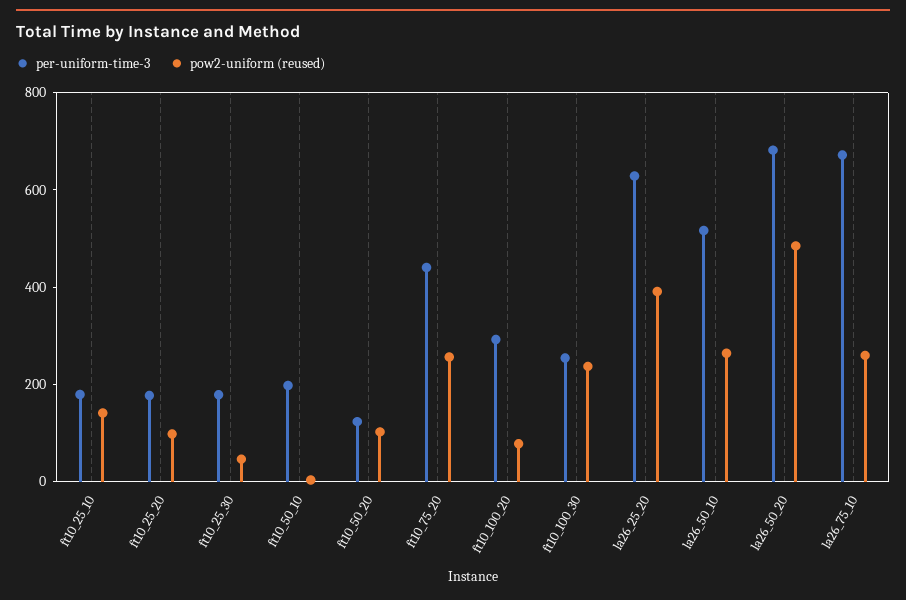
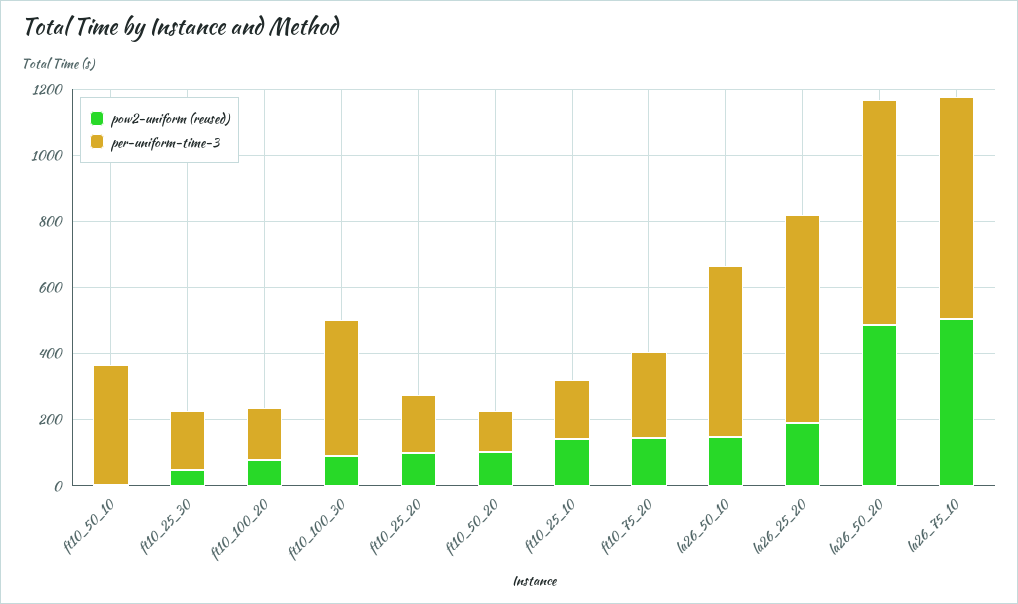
  {
    "per-uniform-time-3": {
      "ft10_25_10": 200,
      "ft10_25_20": 200,
      "ft10_25_30": 200,
-     "ft10_50_10": 200,
+     "ft10_50_10": 350,
      "ft10_50_20": 100,
-     "ft10_75_20": 450,
+     "ft10_75_20": 250,
-     "ft10_100_20": 300,
+     "ft10_100_20": 150,
-     "ft10_100_30": 250,
+     "ft10_100_30": 400,
      "la26_25_20": 650,
      "la26_50_10": 500,
      "la26_50_20": 700,
      "la26_75_10": 650
    },
    "pow2-uniform (reused)": {
      "ft10_25_10": 150,
      "ft10_25_20": 100,
      "ft10_25_30": 50,
      "ft10_50_10": 0,
      "ft10_50_20": 100,
-     "ft10_75_20": 250,
+     "ft10_75_20": 150,
      "ft10_100_20": 100,
-     "ft10_100_30": 250,
+     "ft10_100_30": 100,
-     "la26_25_20": 400,
+     "la26_25_20": 200,
-     "la26_50_10": 250,
+     "la26_50_10": 150,
      "la26_50_20": 500,
-     "la26_75_10": 250
+     "la26_75_10": 500
    }
  }

